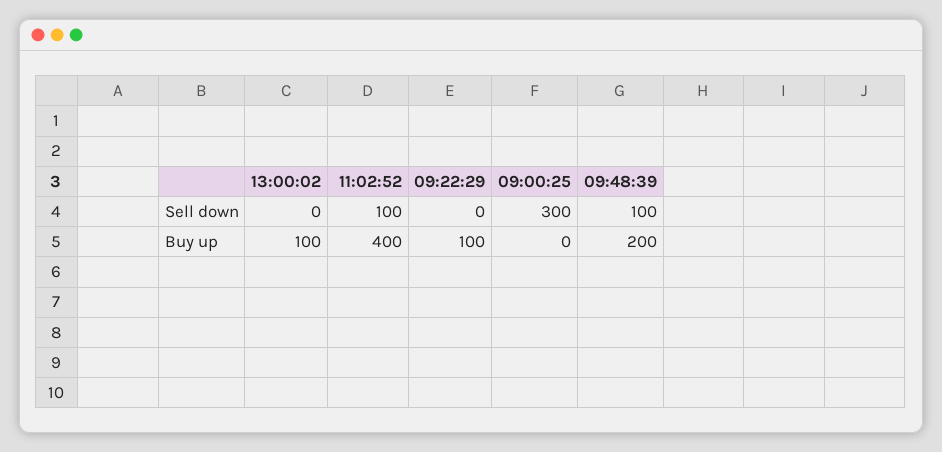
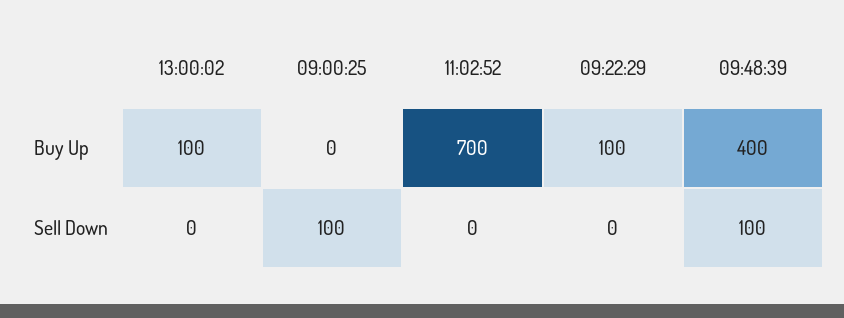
  {
    "13:00:02": {
      "Sell down": 0,
      "Buy up": 100
    },
    "11:02:52": {
-     "Sell down": 100,
+     "Sell down": 0,
-     "Buy up": 400
+     "Buy up": 700
    },
    "09:22:29": {
      "Sell down": 0,
      "Buy up": 100
    },
    "09:00:25": {
-     "Sell down": 300,
+     "Sell down": 100,
      "Buy up": 0
    },
    "09:48:39": {
      "Sell down": 100,
-     "Buy up": 200
+     "Buy up": 400
    }
  }

